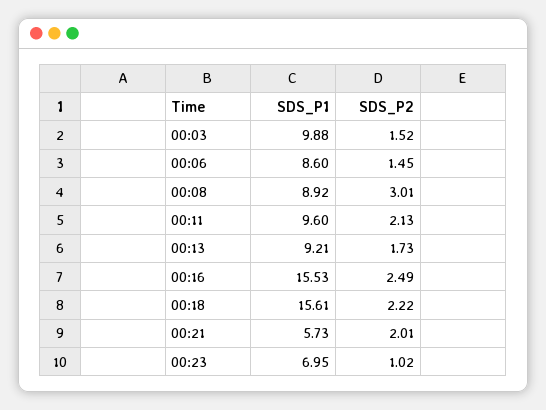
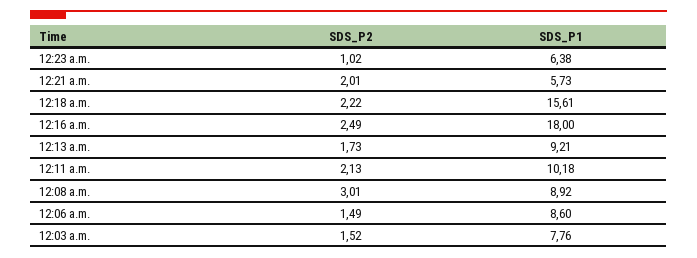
  {
    "SDS_P1": {
-     "00:03": 9.88,
+     "00:03": 7.76,
      "00:06": 8.6,
      "00:08": 8.92,
-     "00:11": 9.6,
+     "00:11": 10.18,
      "00:13": 9.21,
-     "00:16": 15.53,
+     "00:16": 18,
      "00:18": 15.61,
      "00:21": 5.73,
-     "00:23": 6.95
+     "00:23": 6.38
    },
    "SDS_P2": {
      "00:03": 1.52,
-     "00:06": 1.45,
+     "00:06": 1.49,
      "00:08": 3.01,
      "00:11": 2.13,
      "00:13": 1.73,
      "00:16": 2.49,
      "00:18": 2.22,
      "00:21": 2.01,
      "00:23": 1.02
    }
  }

